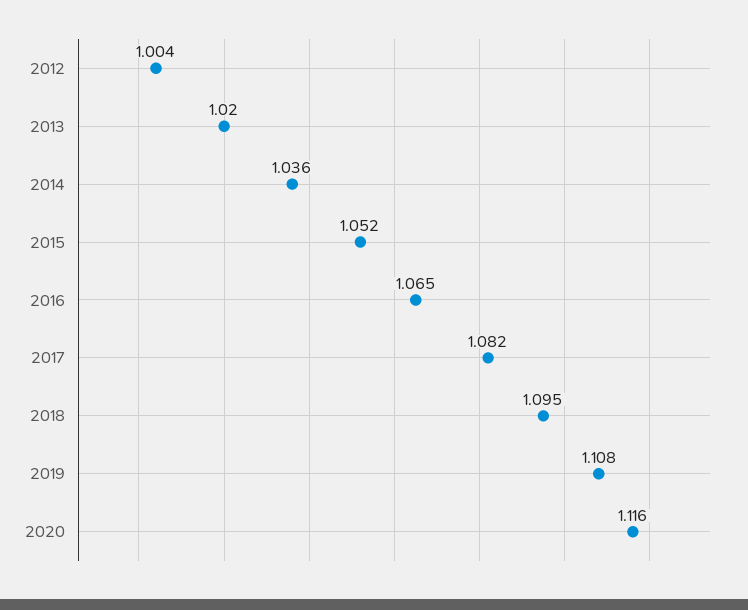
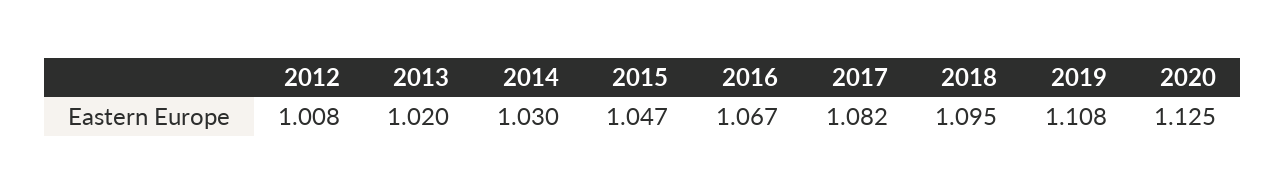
  {
-   "2012": 1.004,
+   "2012": 1.008,
    "2013": 1.02,
-   "2014": 1.036,
+   "2014": 1.03,
-   "2015": 1.052,
+   "2015": 1.047,
-   "2016": 1.065,
+   "2016": 1.067,
    "2017": 1.082,
    "2018": 1.095,
    "2019": 1.108,
-   "2020": 1.116
+   "2020": 1.125
  }

